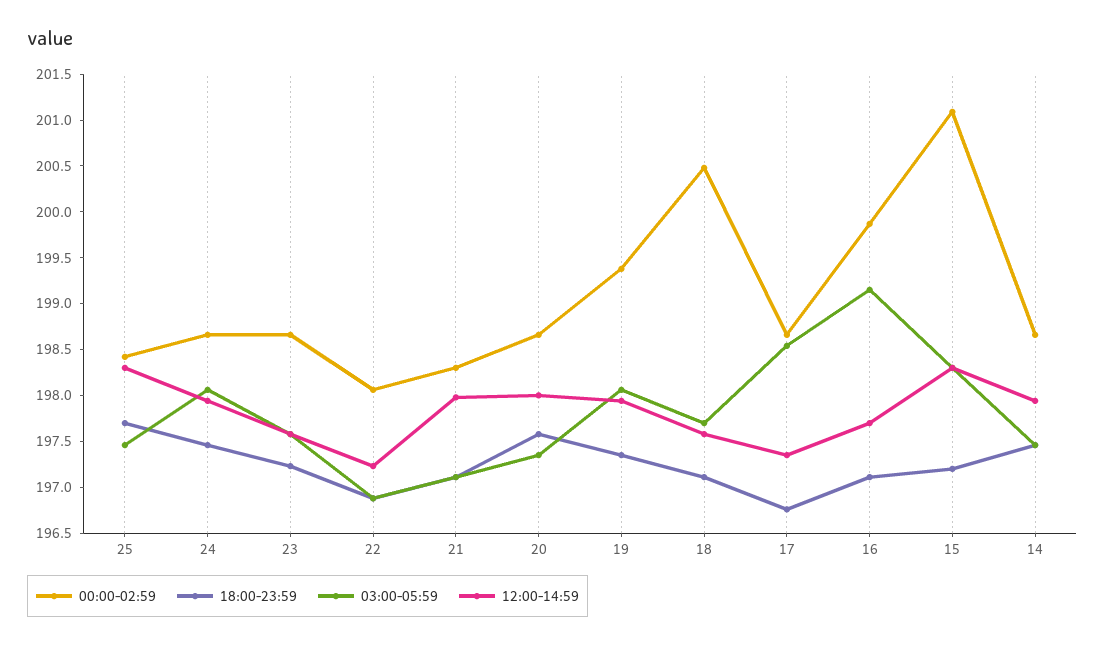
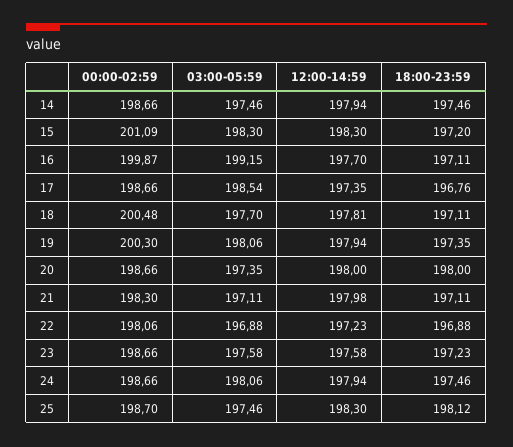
  {
    "00:00-02:59": {
-     "25": 198.4,
+     "25": 198.7,
      "24": 198.66,
      "23": 198.66,
      "22": 198.06,
      "21": 198.3,
      "20": 198.66,
-     "19": 199.4,
+     "19": 200.3,
      "18": 200.48,
      "17": 198.66,
      "16": 199.87,
      "15": 201.09,
      "14": 198.66
    },
    "18:00-23:59": {
-     "25": 197.7,
+     "25": 198.12,
      "24": 197.46,
      "23": 197.23,
      "22": 196.88,
      "21": 197.11,
-     "20": 197.6,
+     "20": 198,
      "19": 197.35,
      "18": 197.11,
      "17": 196.76,
      "16": 197.11,
      "15": 197.2,
      "14": 197.46
    },
    "03:00-05:59": {
      "25": 197.46,
      "24": 198.06,
      "23": 197.58,
      "22": 196.88,
      "21": 197.11,
      "20": 197.35,
      "19": 198.06,
      "18": 197.7,
      "17": 198.54,
      "16": 199.15,
      "15": 198.3,
      "14": 197.46
    },
    "12:00-14:59": {
      "25": 198.3,
      "24": 197.94,
      "23": 197.58,
      "22": 197.23,
      "21": 197.98,
      "20": 198,
      "19": 197.94,
-     "18": 197.6,
+     "18": 197.81,
      "17": 197.35,
      "16": 197.7,
      "15": 198.3,
      "14": 197.94
    }
  }

